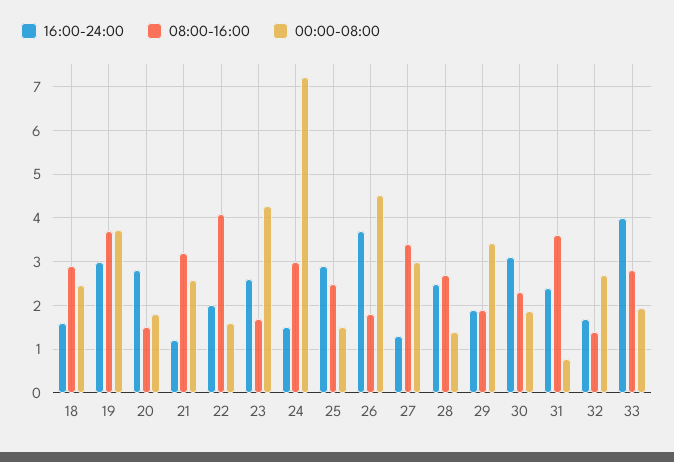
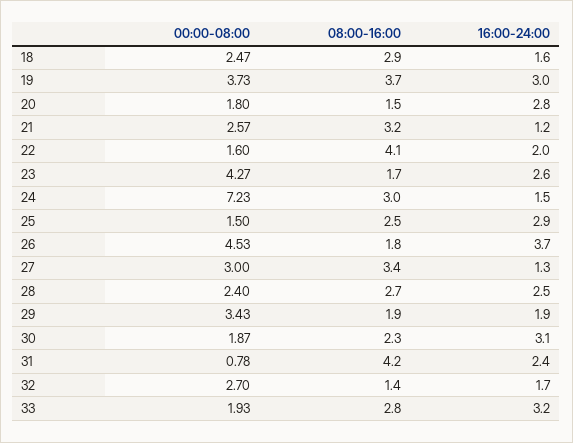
  {
    "16:00-24:00": {
      "18": 1.6,
      "19": 3,
      "20": 2.8,
      "21": 1.2,
      "22": 2,
      "23": 2.6,
      "24": 1.5,
      "25": 2.9,
      "26": 3.7,
      "27": 1.3,
      "28": 2.5,
      "29": 1.9,
      "30": 3.1,
      "31": 2.4,
      "32": 1.7,
-     "33": 4
+     "33": 3.2
    },
    "08:00-16:00": {
      "18": 2.9,
      "19": 3.7,
      "20": 1.5,
      "21": 3.2,
      "22": 4.1,
      "23": 1.7,
      "24": 3,
      "25": 2.5,
      "26": 1.8,
      "27": 3.4,
      "28": 2.7,
      "29": 1.9,
      "30": 2.3,
-     "31": 3.6,
+     "31": 4.2,
      "32": 1.4,
      "33": 2.8
    },
    "00:00-08:00": {
      "18": 2.47,
      "19": 3.73,
      "20": 1.8,
      "21": 2.57,
      "22": 1.6,
      "23": 4.27,
      "24": 7.23,
      "25": 1.5,
      "26": 4.53,
      "27": 3,
-     "28": 1.4,
+     "28": 2.4,
      "29": 3.43,
      "30": 1.87,
      "31": 0.78,
      "32": 2.7,
      "33": 1.93
    }
  }

